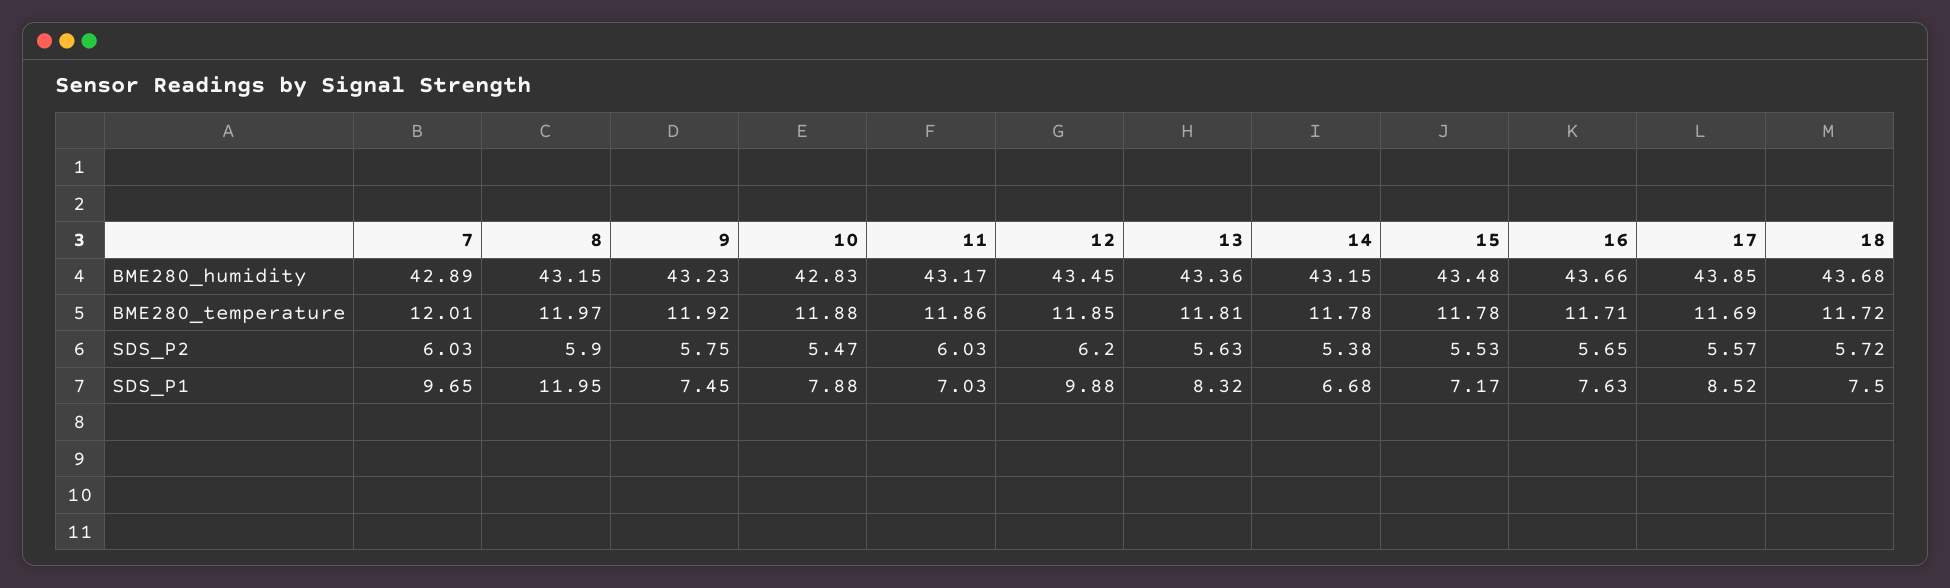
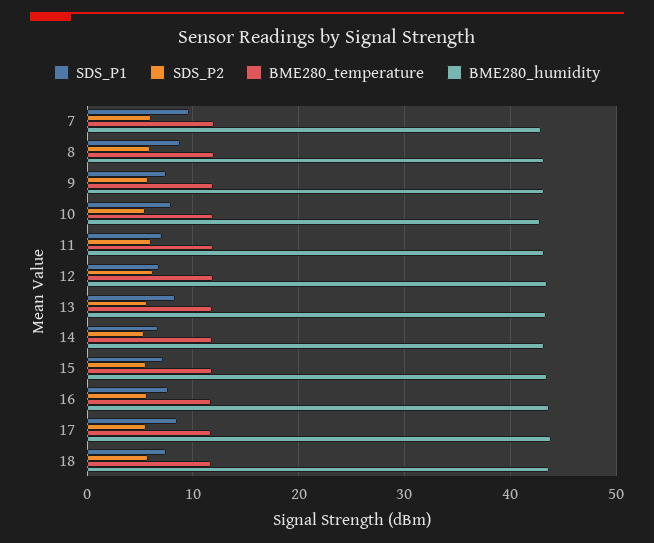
  {
    "BME280_humidity": {
      "7": 42.89,
      "8": 43.15,
      "9": 43.23,
      "10": 42.83,
      "11": 43.17,
      "12": 43.45,
      "13": 43.36,
      "14": 43.15,
      "15": 43.48,
      "16": 43.66,
      "17": 43.85,
      "18": 43.68
    },
    "BME280_temperature": {
      "7": 12.01,
      "8": 11.97,
      "9": 11.92,
      "10": 11.88,
      "11": 11.86,
      "12": 11.85,
      "13": 11.81,
      "14": 11.78,
      "15": 11.78,
      "16": 11.71,
      "17": 11.69,
      "18": 11.72
    },
    "SDS_P2": {
      "7": 6.03,
      "8": 5.9,
      "9": 5.75,
      "10": 5.47,
      "11": 6.03,
      "12": 6.2,
      "13": 5.63,
      "14": 5.38,
      "15": 5.53,
      "16": 5.65,
      "17": 5.57,
      "18": 5.72
    },
    "SDS_P1": {
      "7": 9.65,
-     "8": 11.95,
+     "8": 9,
      "9": 7.45,
      "10": 7.88,
      "11": 7.03,
-     "12": 9.88,
+     "12": 7,
      "13": 8.32,
      "14": 6.68,
      "15": 7.17,
      "16": 7.63,
      "17": 8.52,
      "18": 7.5
    }
  }

